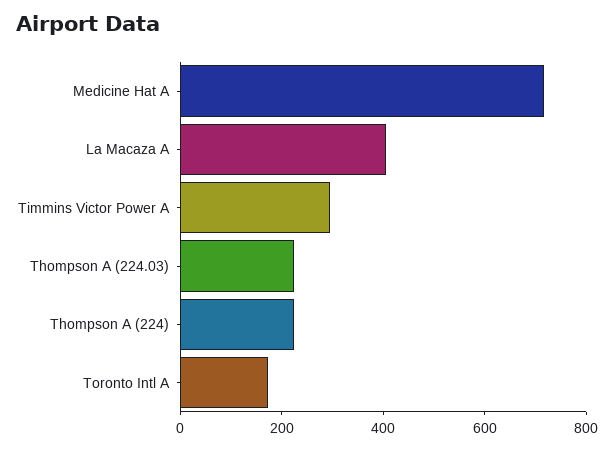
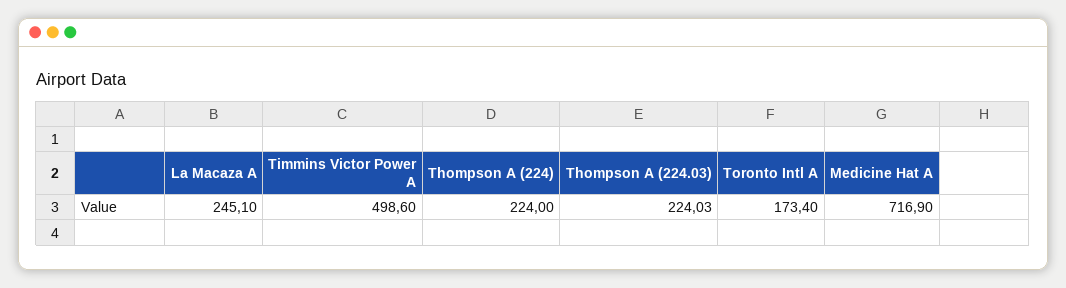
  {
    "Medicine Hat A": 716.9,
-   "La Macaza A": 400,
+   "La Macaza A": 245.1,
-   "Timmins Victor Power A": 300,
+   "Timmins Victor Power A": 498.6,
    "Thompson A (224.03)": 224.03,
    "Thompson A (224)": 224,
    "Toronto Intl A": 173.4
  }

